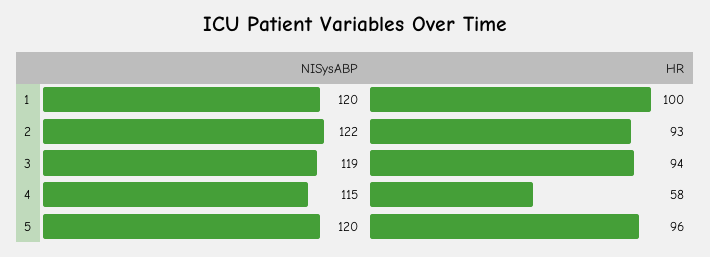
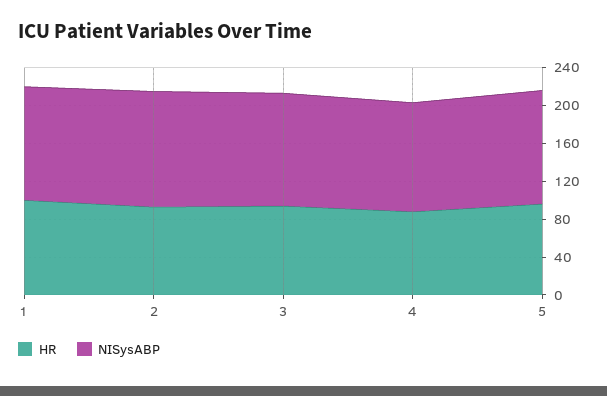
  {
    "NISysABP": {
      "1": 120,
      "2": 122,
      "3": 119,
      "4": 115,
      "5": 120
    },
    "HR": {
      "1": 100,
      "2": 93,
      "3": 94,
-     "4": 58,
+     "4": 90,
      "5": 96
    }
  }

